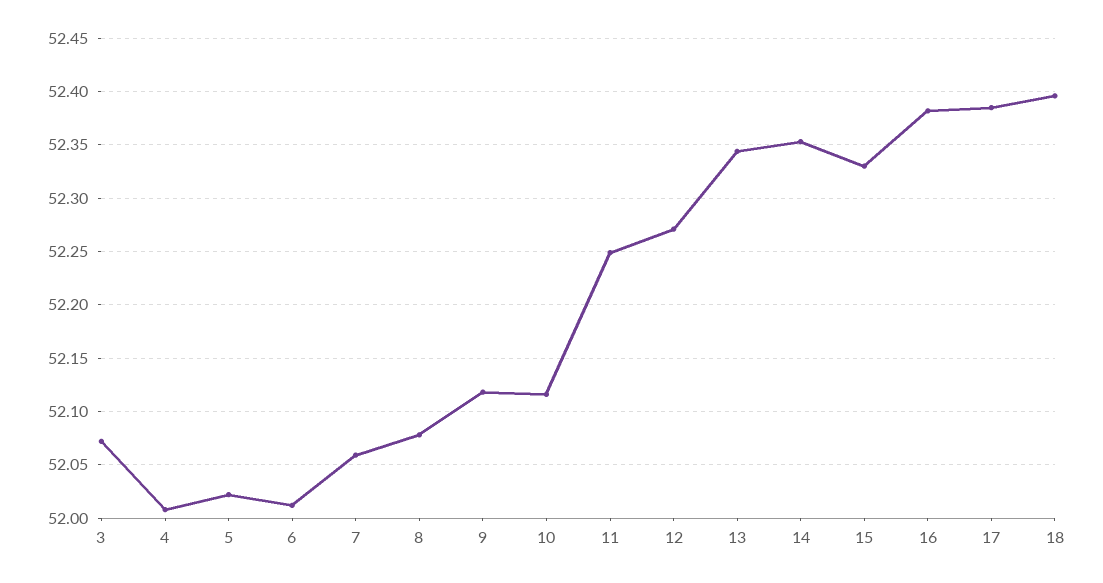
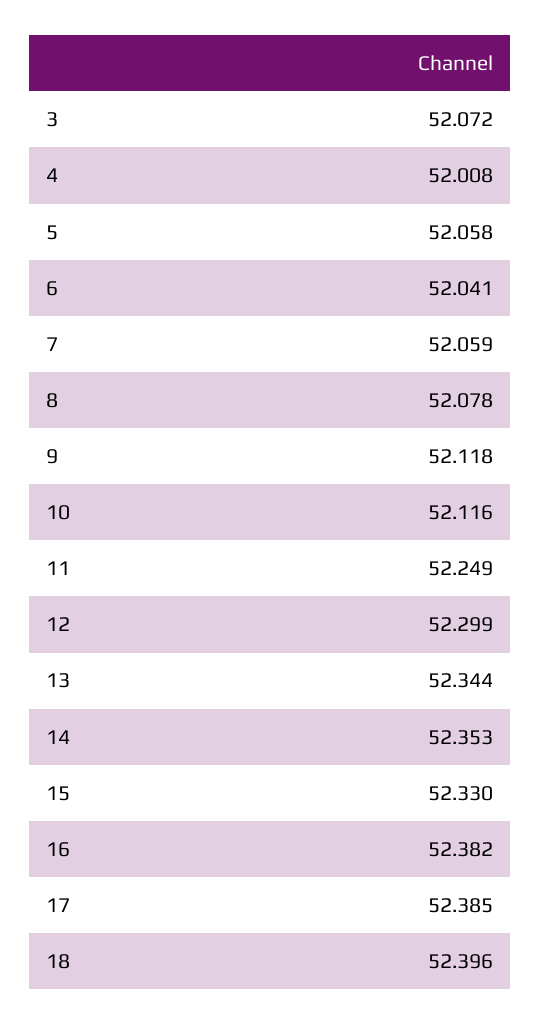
  {
    "3": 52.072,
    "4": 52.008,
-   "5": 52.02,
+   "5": 52.058,
-   "6": 52.01,
+   "6": 52.041,
    "7": 52.059,
    "8": 52.078,
    "9": 52.118,
    "10": 52.116,
    "11": 52.249,
-   "12": 52.27,
+   "12": 52.299,
    "13": 52.344,
    "14": 52.353,
    "15": 52.33,
    "16": 52.382,
    "17": 52.385,
    "18": 52.396
  }

